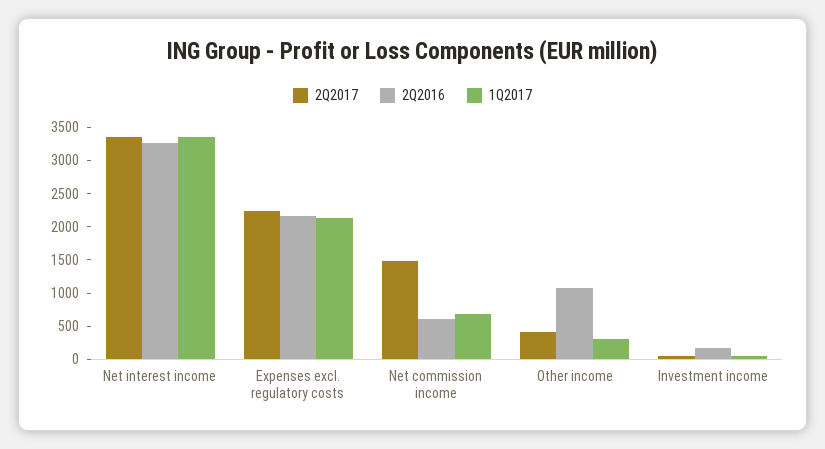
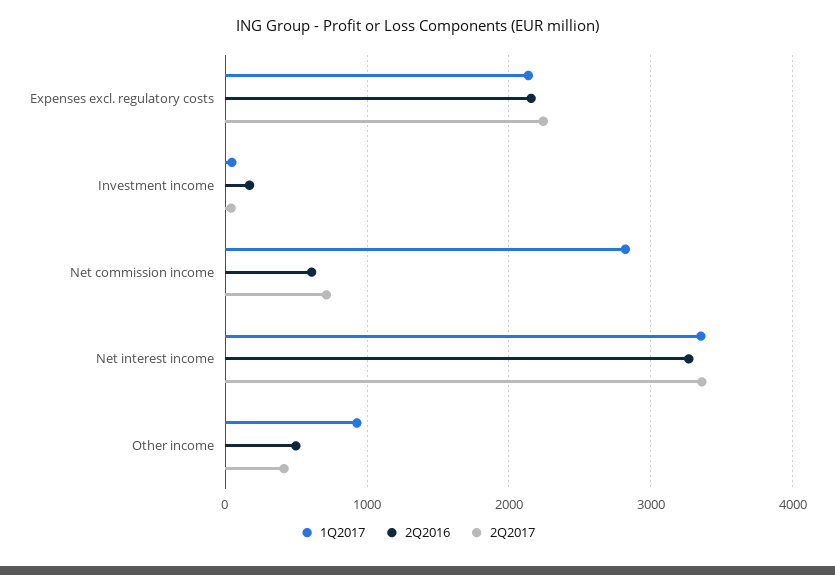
  {
    "2Q2017": {
      "Net interest income": 3400,
      "Expenses excl. regulatory costs": 2200,
-     "Net commission income": 1500,
+     "Net commission income": 700,
      "Other income": 400,
      "Investment income": 0
    },
    "2Q2016": {
      "Net interest income": 3300,
      "Expenses excl. regulatory costs": 2200,
      "Net commission income": 600,
-     "Other income": 1000,
+     "Other income": 500,
      "Investment income": 200
    },
    "1Q2017": {
      "Net interest income": 3400,
      "Expenses excl. regulatory costs": 2100,
-     "Net commission income": 750,
+     "Net commission income": 2800,
-     "Other income": 250,
+     "Other income": 900,
      "Investment income": 0
    }
  }

